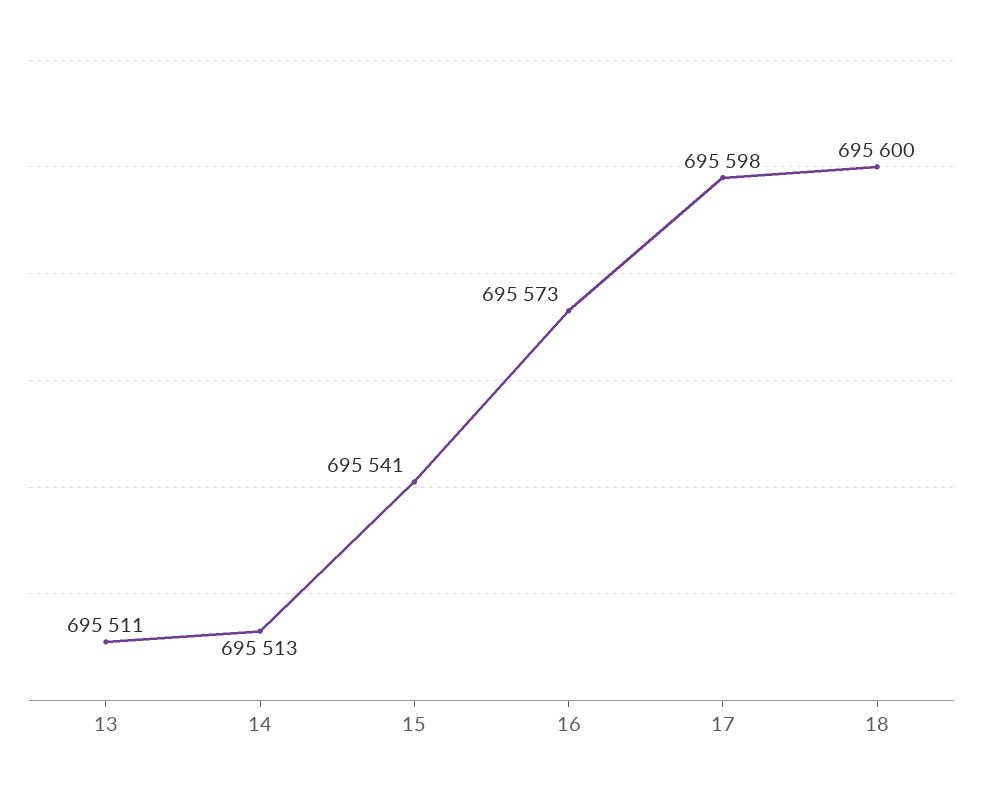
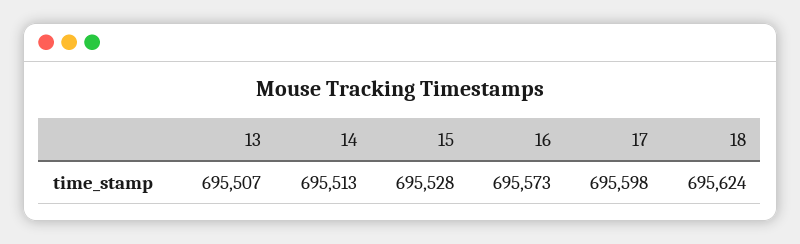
  {
-   "13": 695511,
+   "13": 695507,
    "14": 695513,
-   "15": 695541,
+   "15": 695528,
    "16": 695573,
    "17": 695598,
-   "18": 695600
+   "18": 695624
  }

